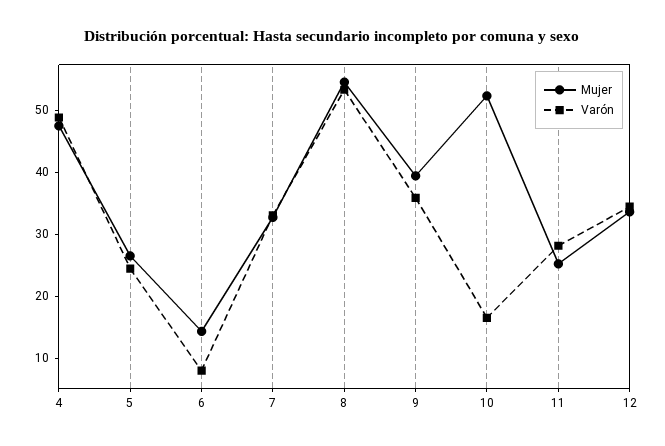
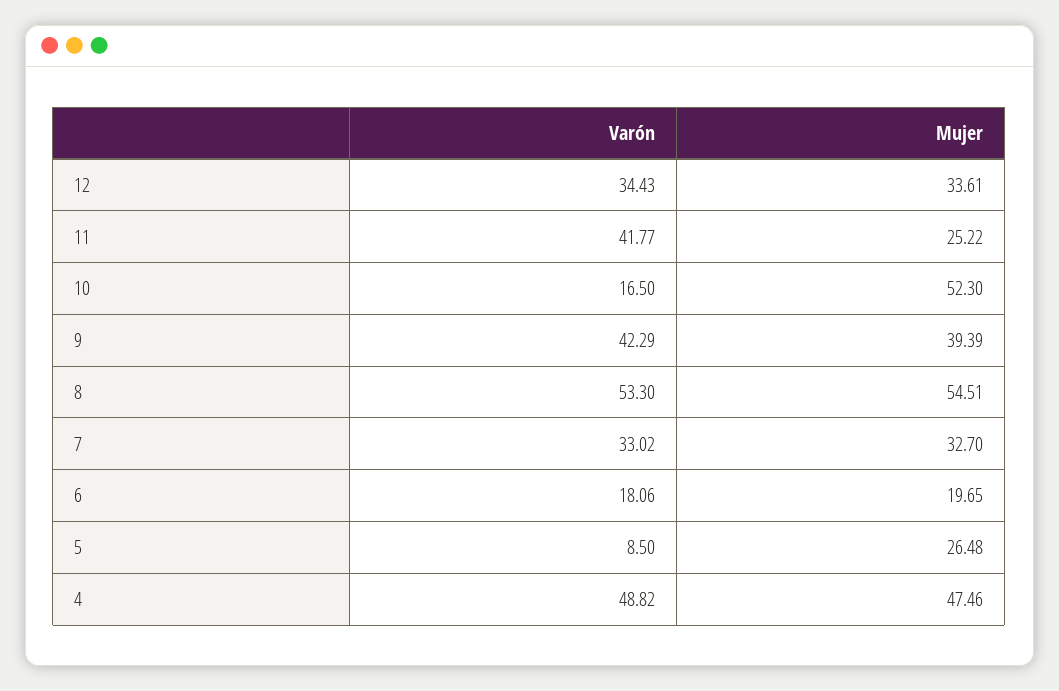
  {
    "Mujer": {
      "4": 47.46,
      "5": 26.48,
-     "6": 14,
+     "6": 19.65,
      "7": 32.7,
      "8": 54.51,
      "9": 39.39,
      "10": 52.3,
      "11": 25.22,
      "12": 33.61
    },
    "Varón": {
      "4": 48.82,
-     "5": 24,
+     "5": 8.5,
-     "6": 8,
+     "6": 18.06,
      "7": 33.02,
      "8": 53.3,
-     "9": 36,
+     "9": 42.29,
      "10": 16.5,
-     "11": 28,
+     "11": 41.77,
      "12": 34.43
    }
  }

